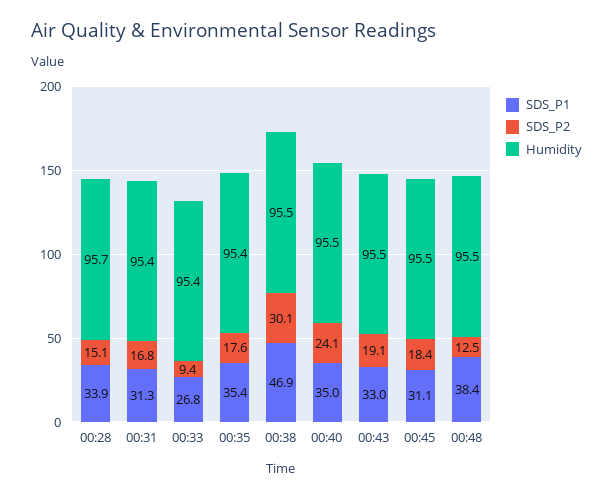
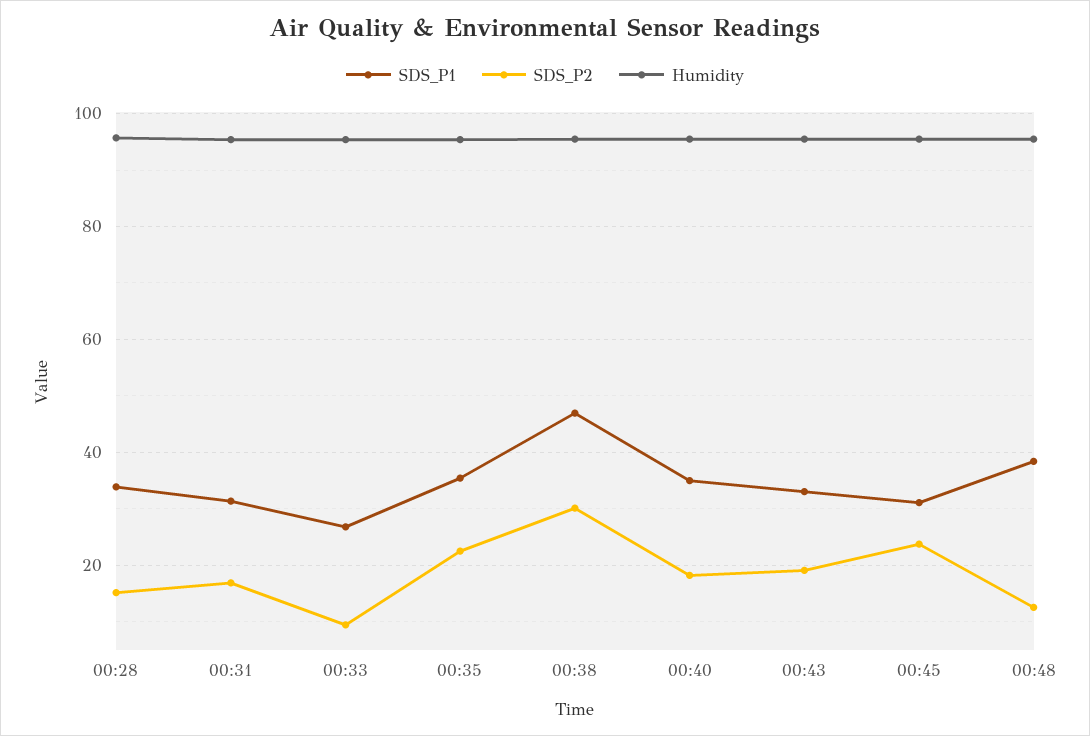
  {
    "SDS_P1": {
      "00:28": 33.9,
      "00:31": 31.3,
      "00:33": 26.8,
      "00:35": 35.4,
      "00:38": 46.9,
      "00:40": 35,
      "00:43": 33,
      "00:45": 31.1,
      "00:48": 38.4
    },
    "SDS_P2": {
      "00:28": 15.1,
      "00:31": 16.8,
      "00:33": 9.4,
-     "00:35": 17.6,
+     "00:35": 22,
      "00:38": 30.1,
-     "00:40": 24.1,
+     "00:40": 18,
      "00:43": 19.1,
-     "00:45": 18.4,
+     "00:45": 24,
      "00:48": 12.5
    },
    "Humidity": {
      "00:28": 95.7,
      "00:31": 95.4,
      "00:33": 95.4,
      "00:35": 95.4,
      "00:38": 95.5,
      "00:40": 95.5,
      "00:43": 95.5,
      "00:45": 95.5,
      "00:48": 95.5
    }
  }

